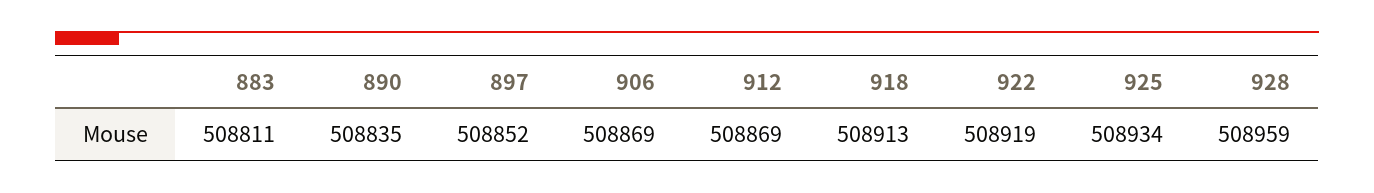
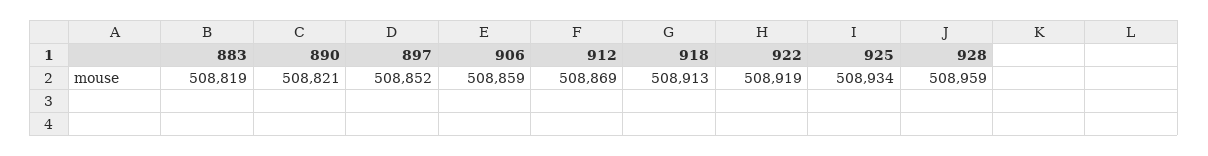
  {
-   "883": 508811,
+   "883": 508819,
-   "890": 508835,
+   "890": 508821,
    "897": 508852,
-   "906": 508869,
+   "906": 508859,
    "912": 508869,
    "918": 508913,
    "922": 508919,
    "925": 508934,
    "928": 508959
  }

